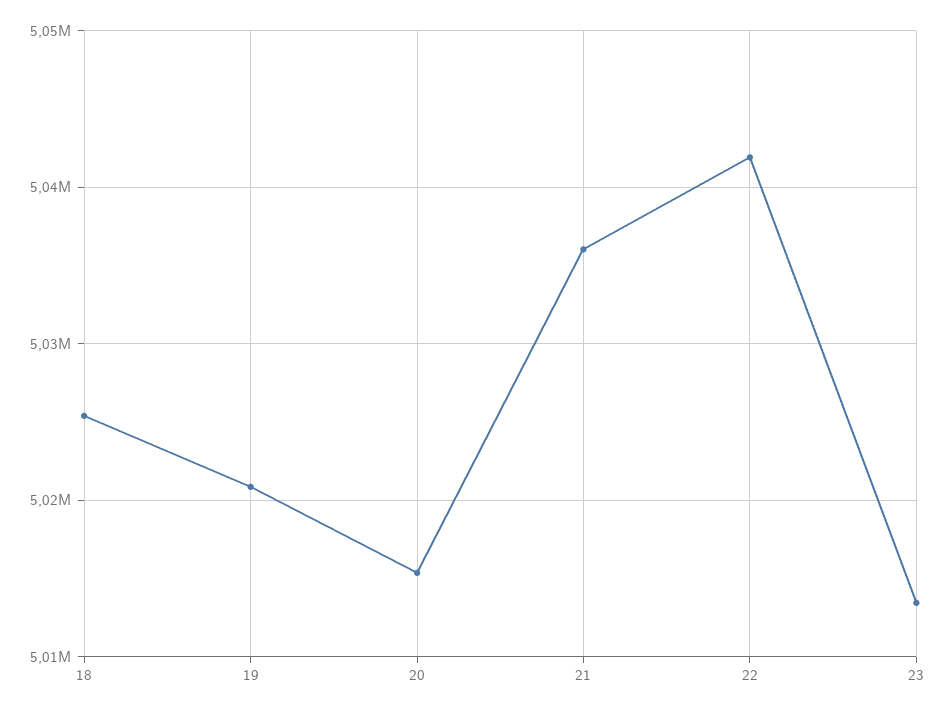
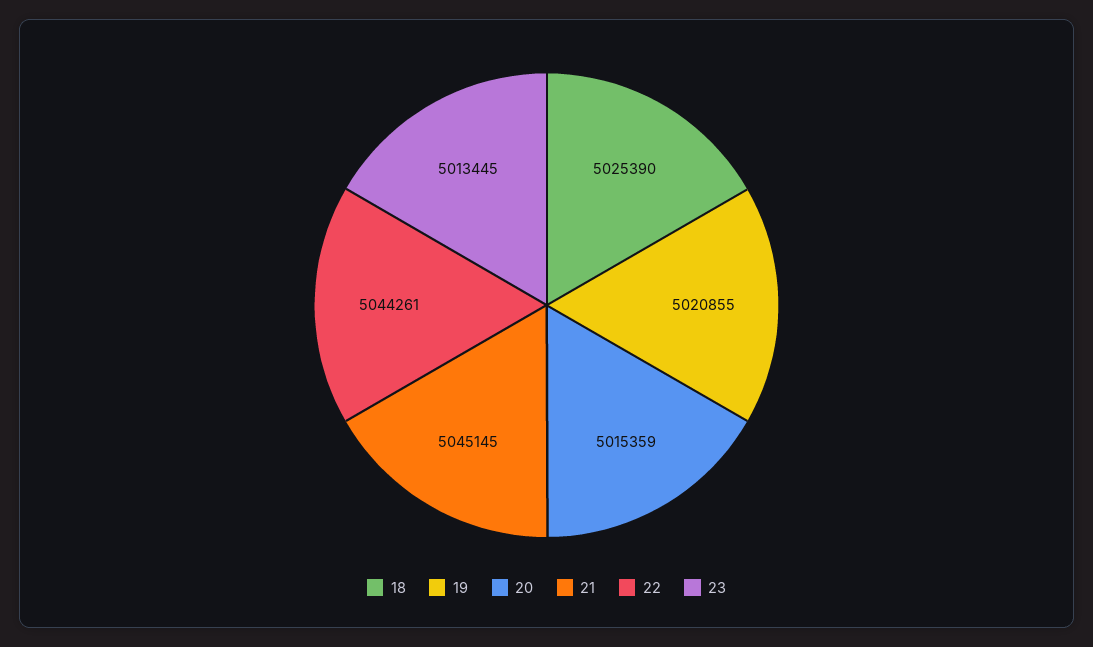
  {
    "18": 5025390,
    "19": 5020855,
    "20": 5015359,
-   "21": 5036000,
+   "21": 5045145,
-   "22": 5042000,
+   "22": 5044261,
    "23": 5013445
  }

